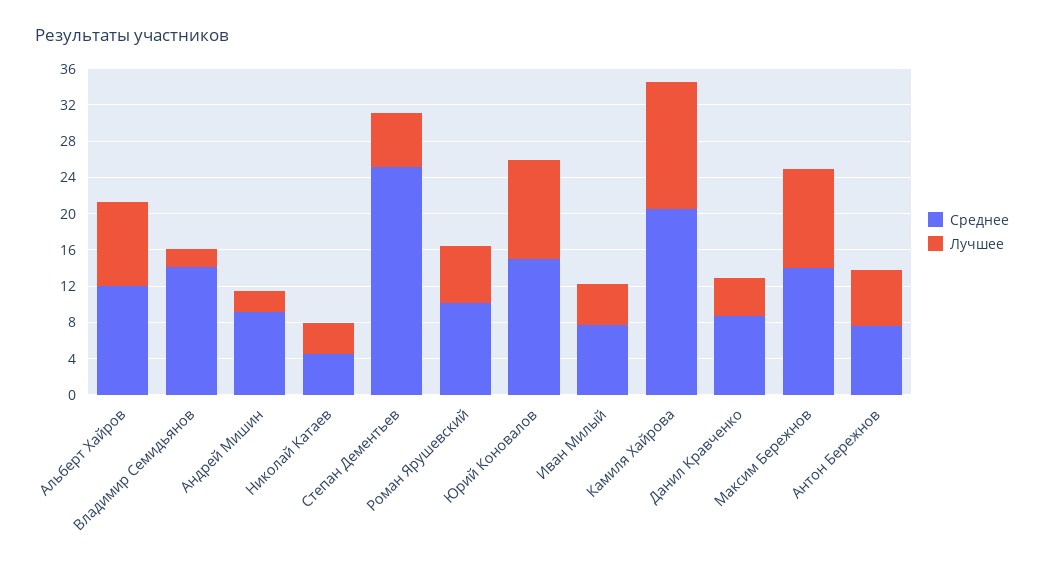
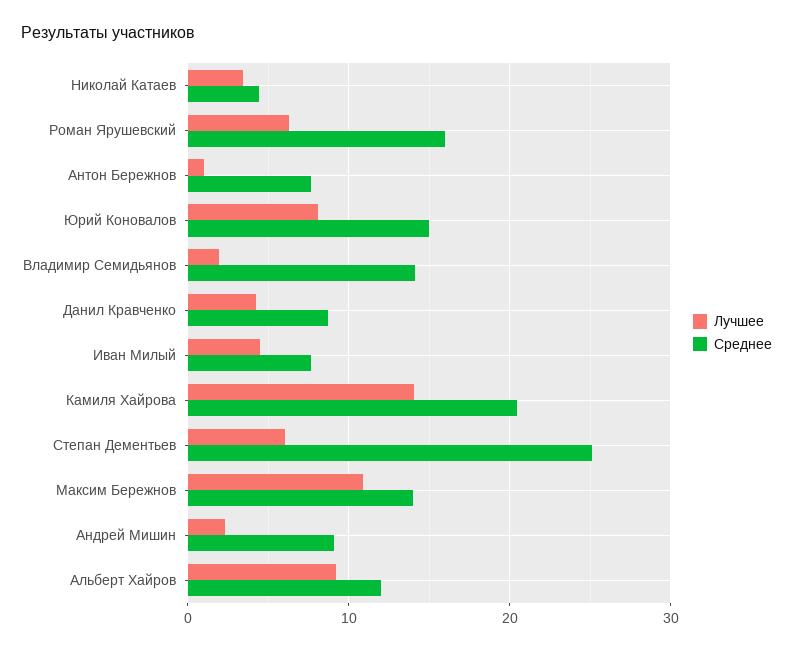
  {
    "Среднее": {
      "Альберт Хайров": 12,
      "Владимир Семидьянов": 14,
      "Андрей Мишин": 9,
      "Николай Катаев": 4,
      "Степан Дементьев": 25,
-     "Роман Ярушевский": 10,
+     "Роман Ярушевский": 16,
      "Юрий Коновалов": 15,
      "Иван Милый": 8,
      "Камиля Хайрова": 20,
      "Данил Кравченко": 9,
      "Максим Бережнов": 14,
      "Антон Бережнов": 8
    },
    "Лучшее": {
      "Альберт Хайров": 9,
      "Владимир Семидьянов": 2,
      "Андрей Мишин": 2,
      "Николай Катаев": 3,
      "Степан Дементьев": 6,
      "Роман Ярушевский": 6,
-     "Юрий Коновалов": 11,
+     "Юрий Коновалов": 8,
      "Иван Милый": 5,
      "Камиля Хайрова": 14,
      "Данил Кравченко": 4,
      "Максим Бережнов": 11,
-     "Антон Бережнов": 6
+     "Антон Бережнов": 1
    }
  }

